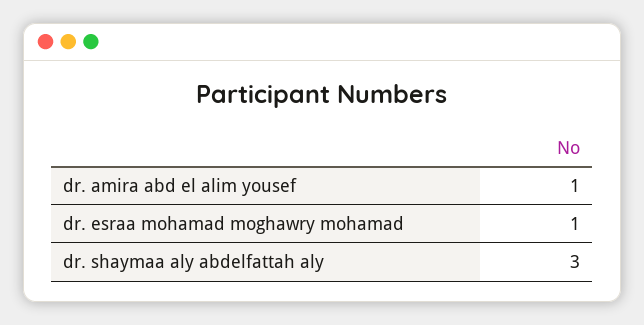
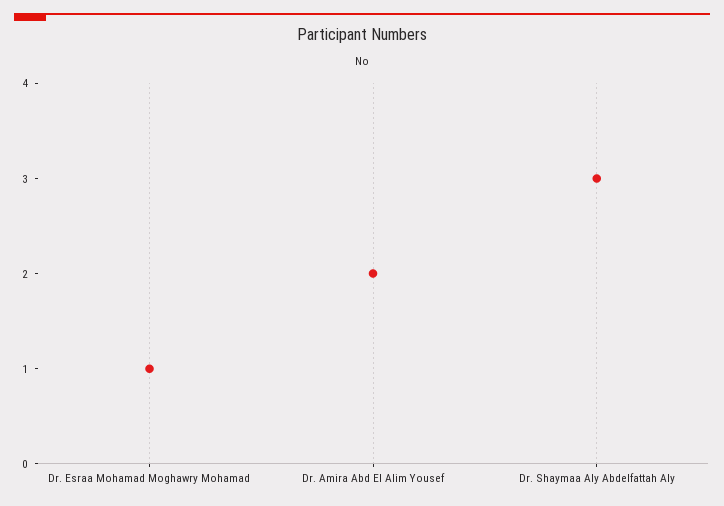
  {
-   "dr. amira abd el alim yousef": 1,
+   "dr. amira abd el alim yousef": 2,
    "dr. esraa mohamad moghawry mohamad": 1,
    "dr. shaymaa aly abdelfattah aly": 3
  }

